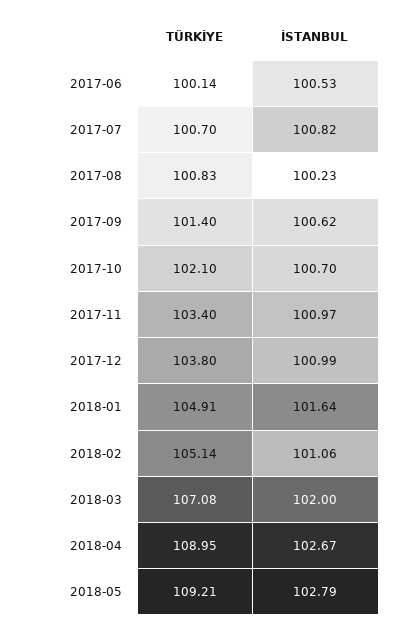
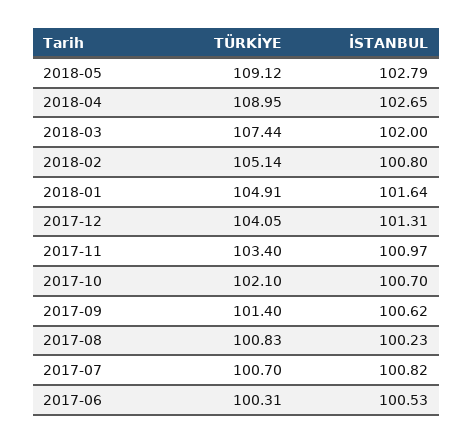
  {
    "TÜRKİYE": {
-     "2017-06": 100.14,
+     "2017-06": 100.31,
      "2017-07": 100.7,
      "2017-08": 100.83,
      "2017-09": 101.4,
      "2017-10": 102.1,
      "2017-11": 103.4,
-     "2017-12": 103.8,
+     "2017-12": 104.05,
      "2018-01": 104.91,
      "2018-02": 105.14,
-     "2018-03": 107.08,
+     "2018-03": 107.44,
      "2018-04": 108.95,
-     "2018-05": 109.21
+     "2018-05": 109.12
    },
    "İSTANBUL": {
      "2017-06": 100.53,
      "2017-07": 100.82,
      "2017-08": 100.23,
      "2017-09": 100.62,
      "2017-10": 100.7,
      "2017-11": 100.97,
-     "2017-12": 100.99,
+     "2017-12": 101.31,
      "2018-01": 101.64,
-     "2018-02": 101.06,
+     "2018-02": 100.8,
      "2018-03": 102,
-     "2018-04": 102.67,
+     "2018-04": 102.65,
      "2018-05": 102.79
    }
  }

